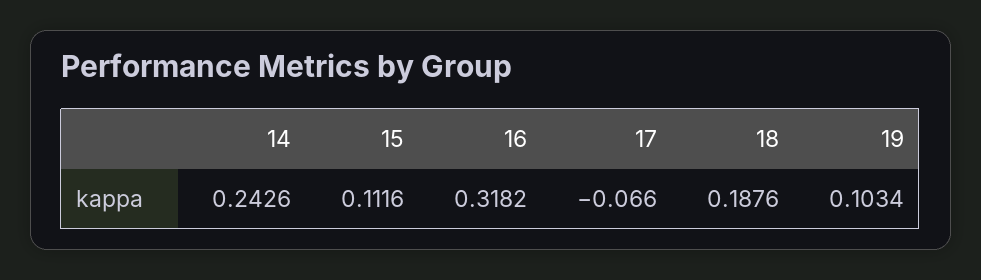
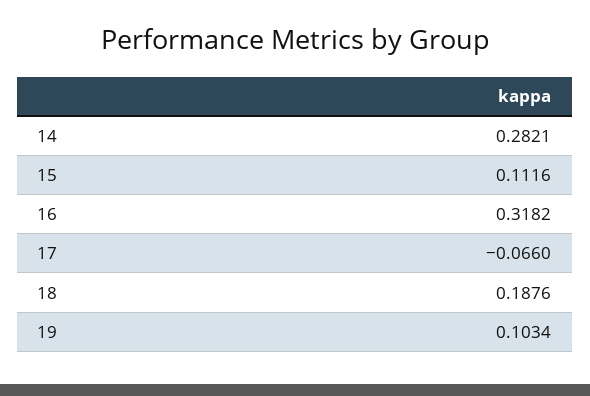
  {
-   "14": 0.2426,
+   "14": 0.2821,
    "15": 0.1116,
    "16": 0.3182,
    "17": -0.066,
    "18": 0.1876,
    "19": 0.1034
  }

